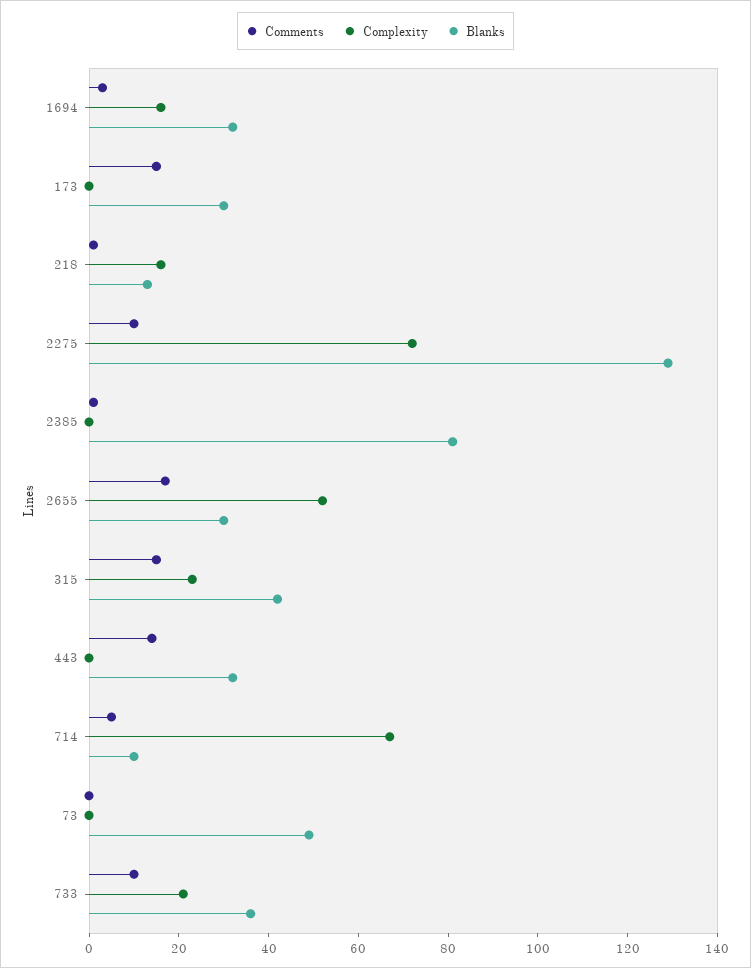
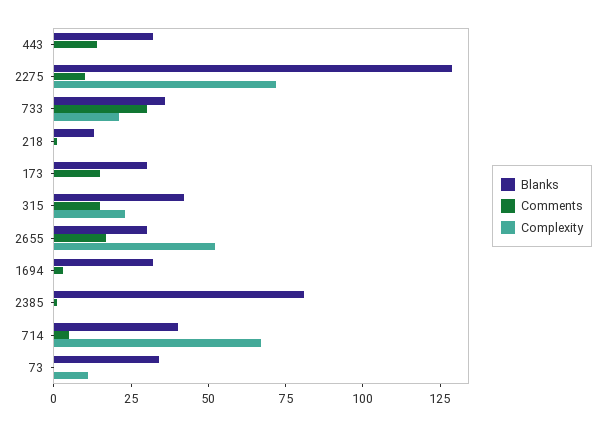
  {
    "Comments": {
      "1694": 5,
      "173": 15,
      "218": 0,
      "2275": 10,
      "2385": 0,
      "2655": 15,
      "315": 15,
      "443": 15,
      "714": 5,
      "73": 0,
-     "733": 10
+     "733": 30
    },
    "Complexity": {
-     "1694": 15,
+     "1694": 0,
      "173": 0,
-     "218": 15,
+     "218": 0,
      "2275": 70,
      "2385": 0,
      "2655": 50,
      "315": 25,
      "443": 0,
      "714": 65,
-     "73": 0,
+     "73": 10,
      "733": 20
    },
    "Blanks": {
      "1694": 30,
      "173": 30,
      "218": 15,
      "2275": 130,
      "2385": 80,
      "2655": 30,
      "315": 40,
      "443": 30,
-     "714": 10,
+     "714": 40,
-     "73": 50,
+     "73": 35,
      "733": 35
    }
  }

